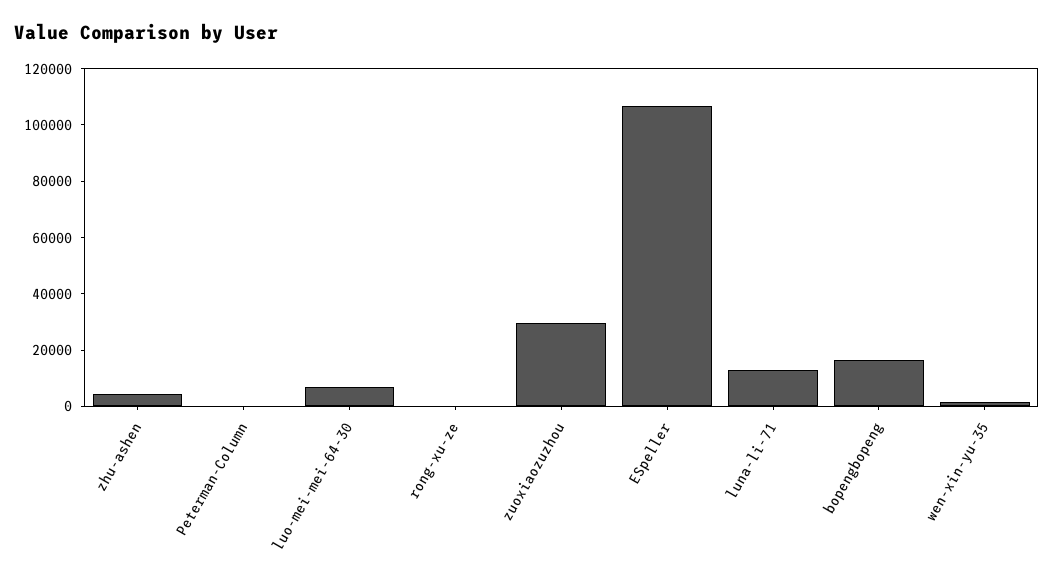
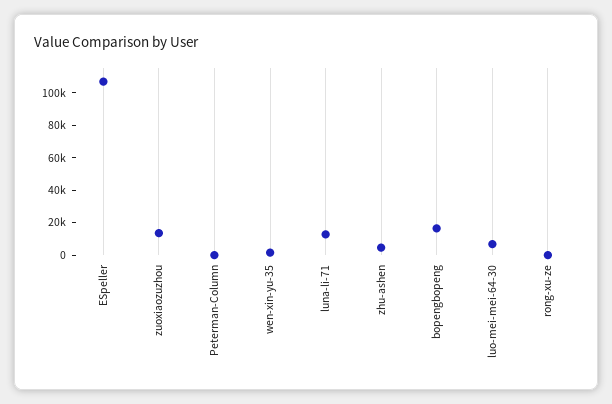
  {
    "zhu-ashen": 5000,
    "Peterman-Column": 0,
    "luo-mei-mei-64-30": 5000,
    "rong-xu-ze": 0,
-   "zuoxiaozuzhou": 30000,
+   "zuoxiaozuzhou": 15000,
    "ESpeller": 105000,
    "luna-li-71": 15000,
    "bopengbopeng": 15000,
    "wen-xin-yu-35": 0
  }

